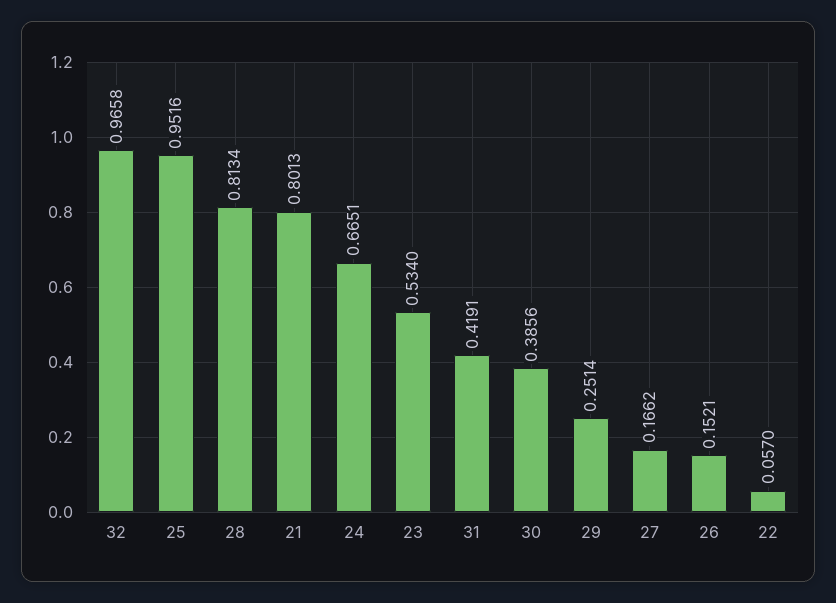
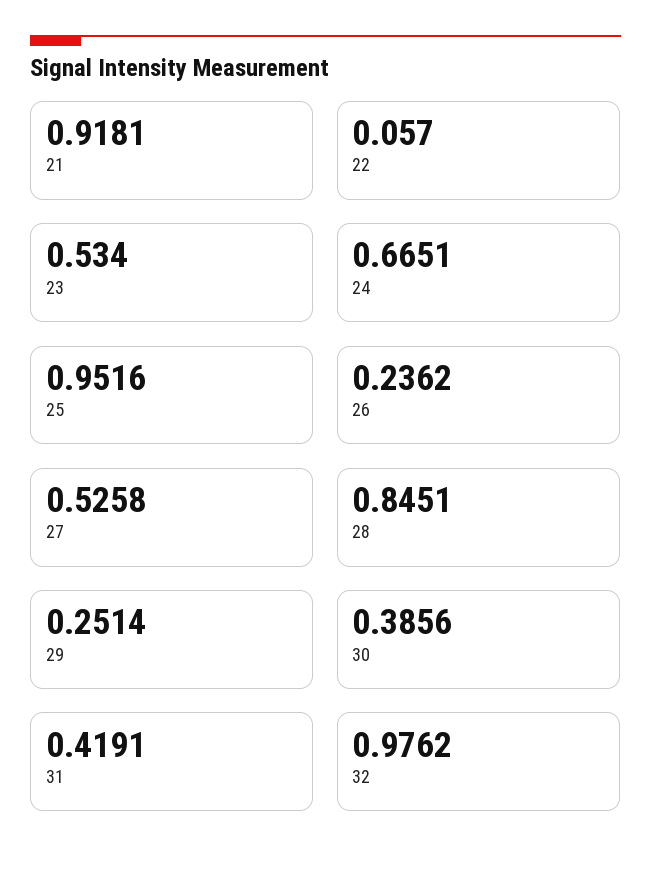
  {
-   "32": 0.9658,
+   "32": 0.9762,
    "25": 0.9516,
-   "28": 0.8134,
+   "28": 0.8451,
-   "21": 0.8013,
+   "21": 0.9181,
    "24": 0.6651,
    "23": 0.534,
    "31": 0.4191,
    "30": 0.3856,
    "29": 0.2514,
-   "27": 0.1662,
+   "27": 0.5258,
-   "26": 0.1521,
+   "26": 0.2362,
    "22": 0.057
  }

